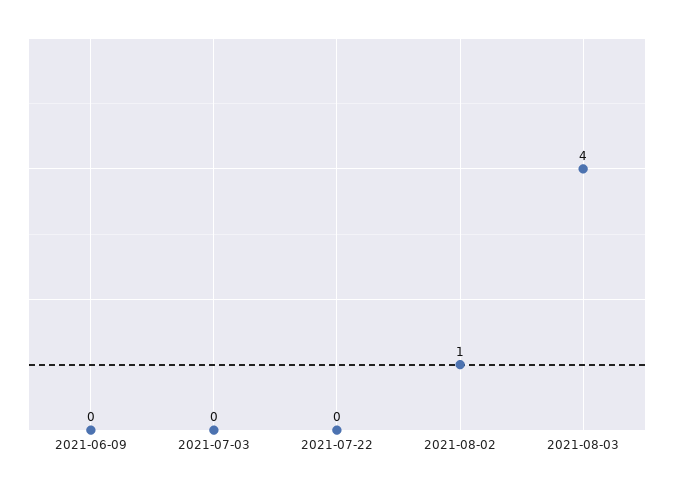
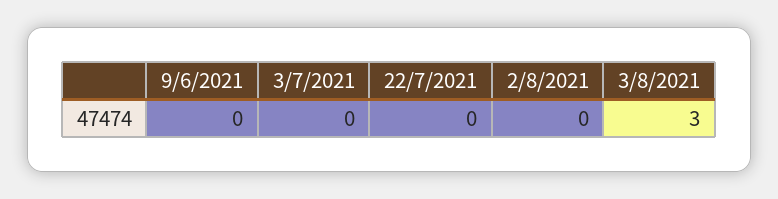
  {
    "2021-06-09": 0,
    "2021-07-03": 0,
    "2021-07-22": 0,
-   "2021-08-02": 1,
+   "2021-08-02": 0,
-   "2021-08-03": 4
+   "2021-08-03": 3
  }

